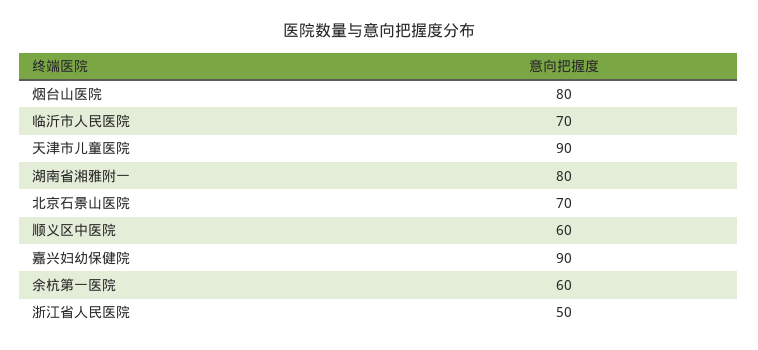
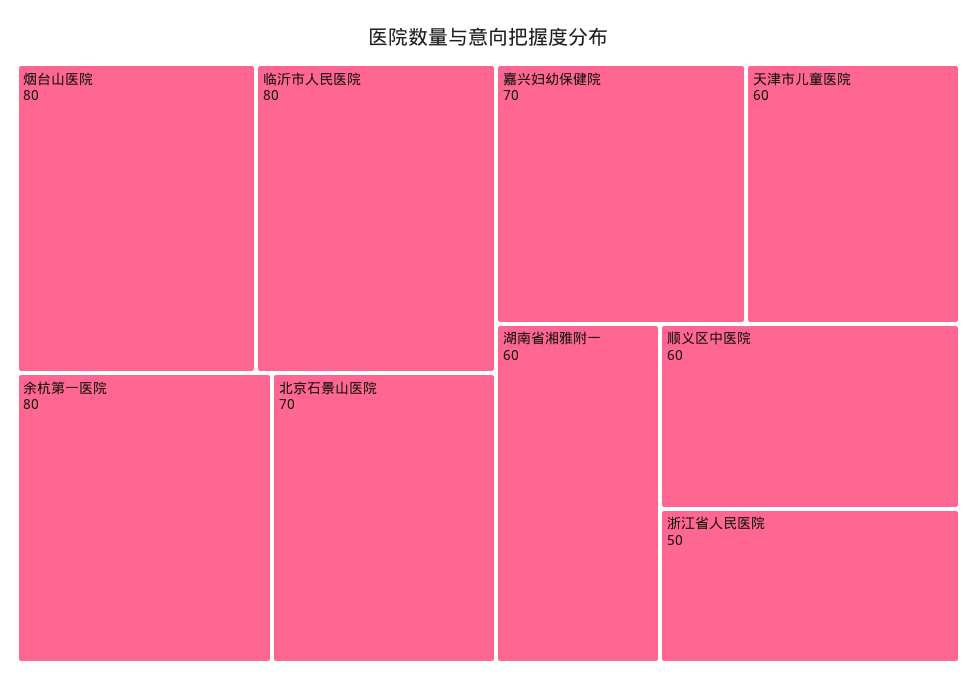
  {
    "烟台山医院": 80,
-   "临沂市人民医院": 70,
+   "临沂市人民医院": 80,
-   "天津市儿童医院": 90,
+   "天津市儿童医院": 60,
-   "湖南省湘雅附一": 80,
+   "湖南省湘雅附一": 60,
    "北京石景山医院": 70,
    "顺义区中医院": 60,
-   "嘉兴妇幼保健院": 90,
+   "嘉兴妇幼保健院": 70,
-   "余杭第一医院": 60,
+   "余杭第一医院": 80,
    "浙江省人民医院": 50
  }

